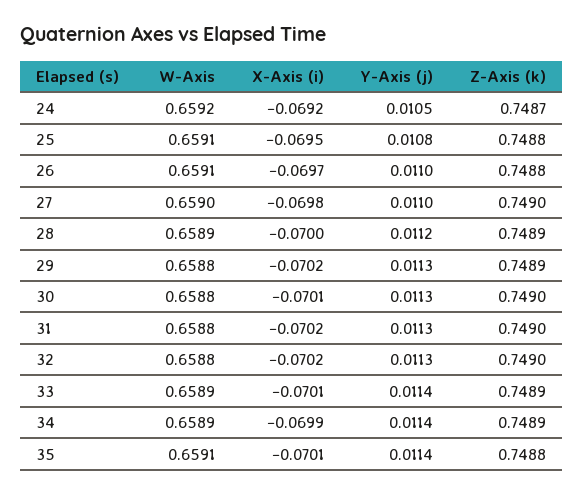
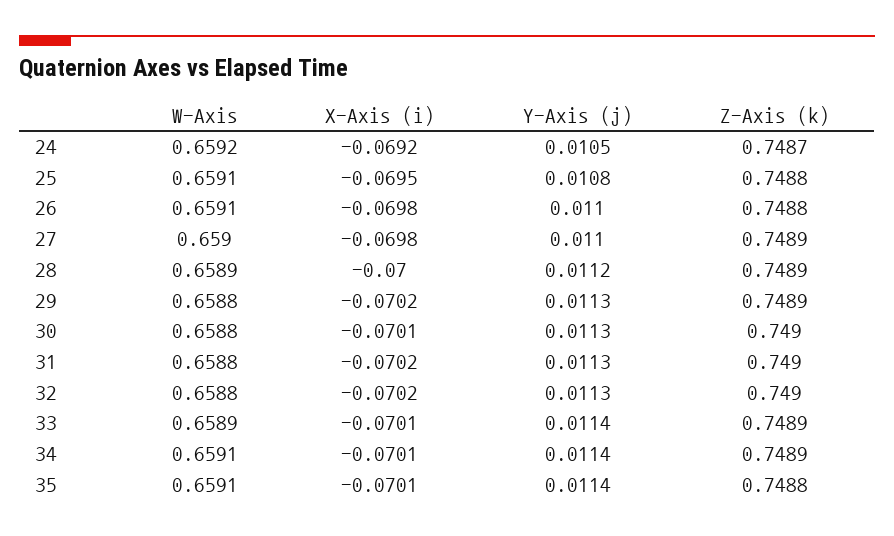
  {
    "W-Axis": {
      "24": 0.6592,
      "25": 0.6591,
      "26": 0.6591,
      "27": 0.659,
      "28": 0.6589,
      "29": 0.6588,
      "30": 0.6588,
      "31": 0.6588,
      "32": 0.6588,
      "33": 0.6589,
-     "34": 0.6589,
+     "34": 0.6591,
      "35": 0.6591
    },
    "X-Axis (i)": {
      "24": -0.0692,
      "25": -0.0695,
-     "26": -0.0697,
+     "26": -0.0698,
      "27": -0.0698,
      "28": -0.07,
      "29": -0.0702,
      "30": -0.0701,
      "31": -0.0702,
      "32": -0.0702,
      "33": -0.0701,
-     "34": -0.0699,
+     "34": -0.0701,
      "35": -0.0701
    },
    "Y-Axis (j)": {
      "24": 0.0105,
      "25": 0.0108,
      "26": 0.011,
      "27": 0.011,
      "28": 0.0112,
      "29": 0.0113,
      "30": 0.0113,
      "31": 0.0113,
      "32": 0.0113,
      "33": 0.0114,
      "34": 0.0114,
      "35": 0.0114
    },
    "Z-Axis (k)": {
      "24": 0.7487,
      "25": 0.7488,
      "26": 0.7488,
-     "27": 0.749,
+     "27": 0.7489,
      "28": 0.7489,
      "29": 0.7489,
      "30": 0.749,
      "31": 0.749,
      "32": 0.749,
      "33": 0.7489,
      "34": 0.7489,
      "35": 0.7488
    }
  }

